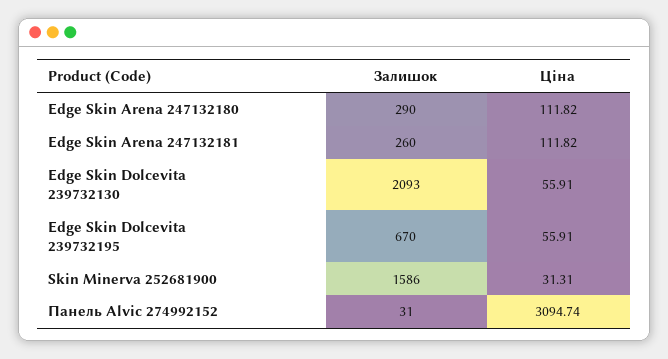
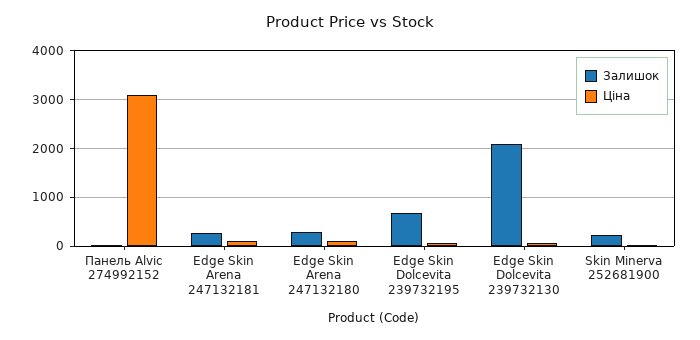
  {
    "Залишок": {
      "Edge Skin Arena 247132180": 290,
      "Edge Skin Arena 247132181": 260,
      "Edge Skin Dolcevita 239732130": 2093,
      "Edge Skin Dolcevita 239732195": 670,
-     "Skin Minerva 252681900": 1586,
+     "Skin Minerva 252681900": 200,
      "Панель Alvic 274992152": 31
    },
    "Ціна": {
      "Edge Skin Arena 247132180": 111.82,
      "Edge Skin Arena 247132181": 111.82,
      "Edge Skin Dolcevita 239732130": 55.91,
      "Edge Skin Dolcevita 239732195": 55.91,
      "Skin Minerva 252681900": 31.31,
      "Панель Alvic 274992152": 3094.74
    }
  }

